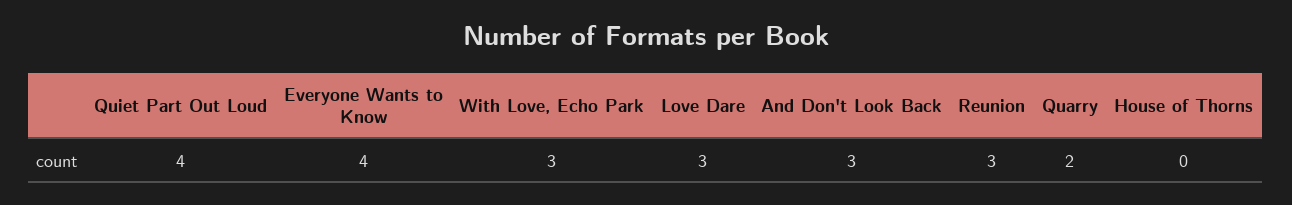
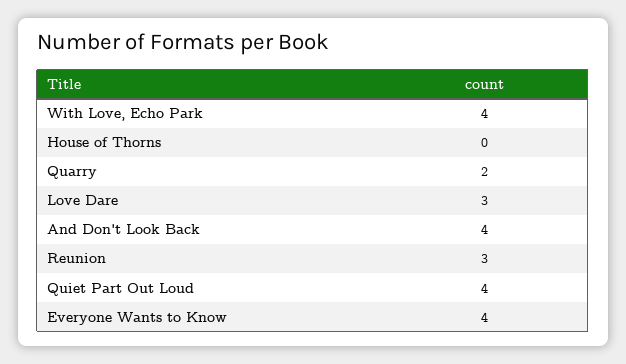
  {
    "Quiet Part Out Loud": 4,
    "Everyone Wants to Know": 4,
-   "With Love, Echo Park": 3,
+   "With Love, Echo Park": 4,
    "Love Dare": 3,
-   "And Don't Look Back": 3,
+   "And Don't Look Back": 4,
    "Reunion": 3,
    "Quarry": 2,
    "House of Thorns": 0
  }

